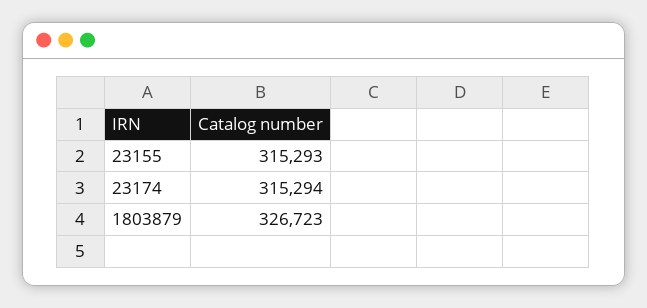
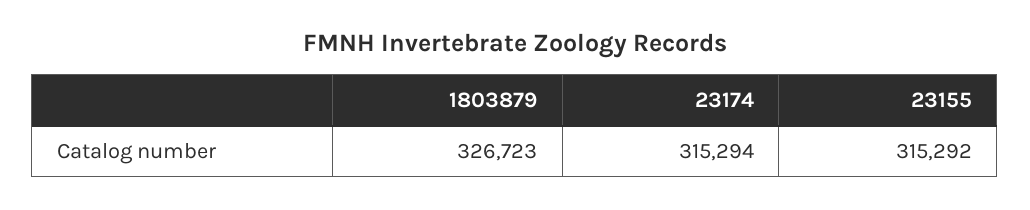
  {
-   "23155": 315293,
+   "23155": 315292,
    "23174": 315294,
    "1803879": 326723
  }

